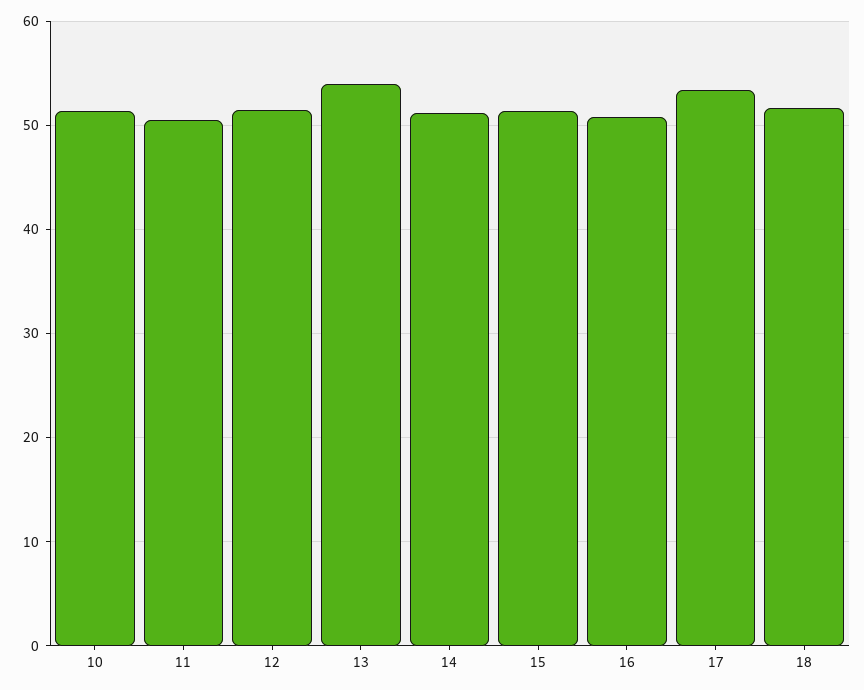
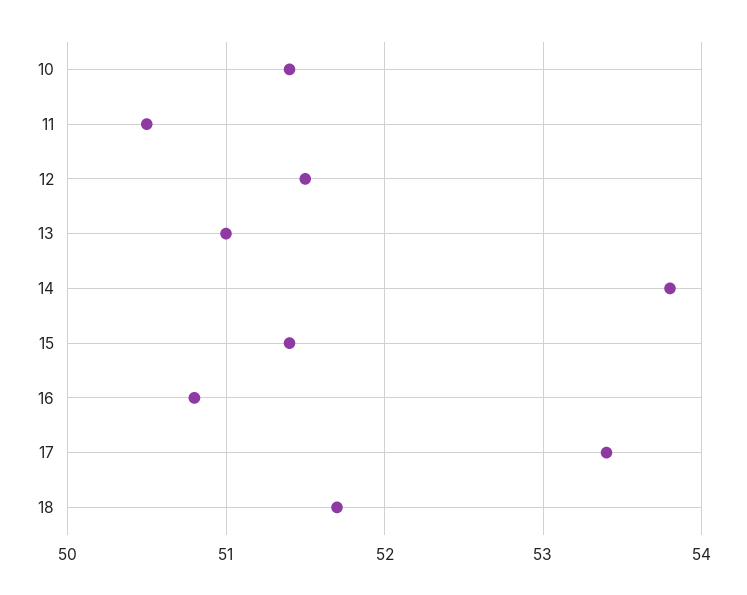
  {
    "10": 51.4,
    "11": 50.5,
    "12": 51.5,
-   "13": 54,
+   "13": 51,
-   "14": 51,
+   "14": 53.8,
    "15": 51.4,
    "16": 50.8,
    "17": 53.4,
    "18": 51.7
  }

